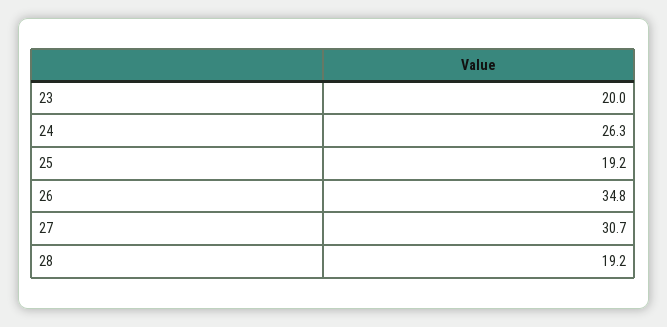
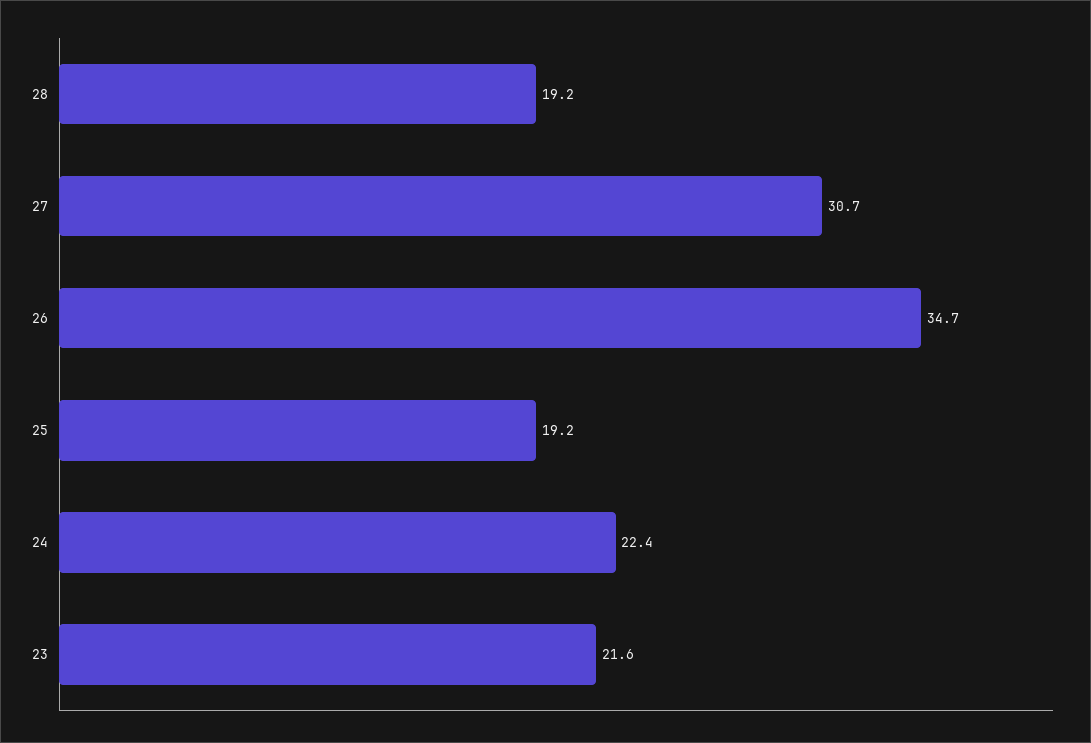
  {
-   "23": 20,
+   "23": 21.6,
-   "24": 26.3,
+   "24": 22.4,
    "25": 19.2,
-   "26": 34.8,
+   "26": 34.7,
    "27": 30.7,
    "28": 19.2
  }

